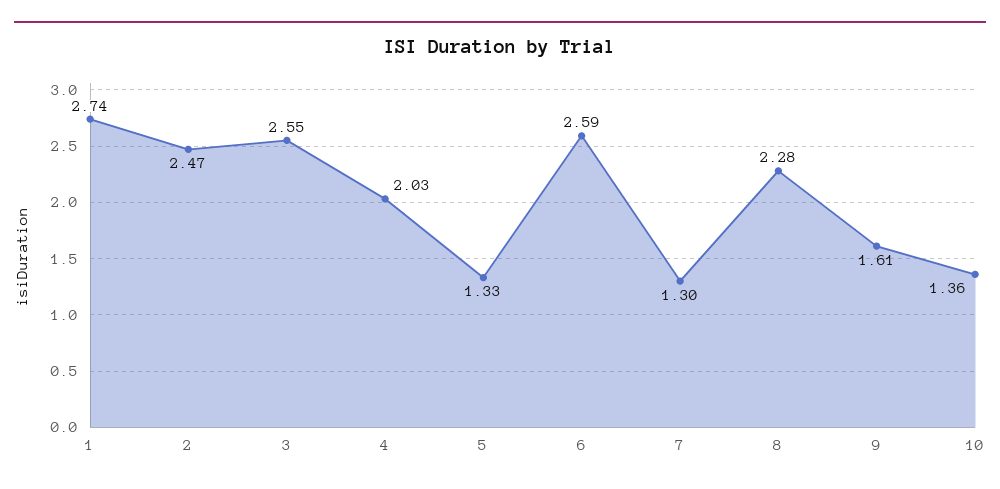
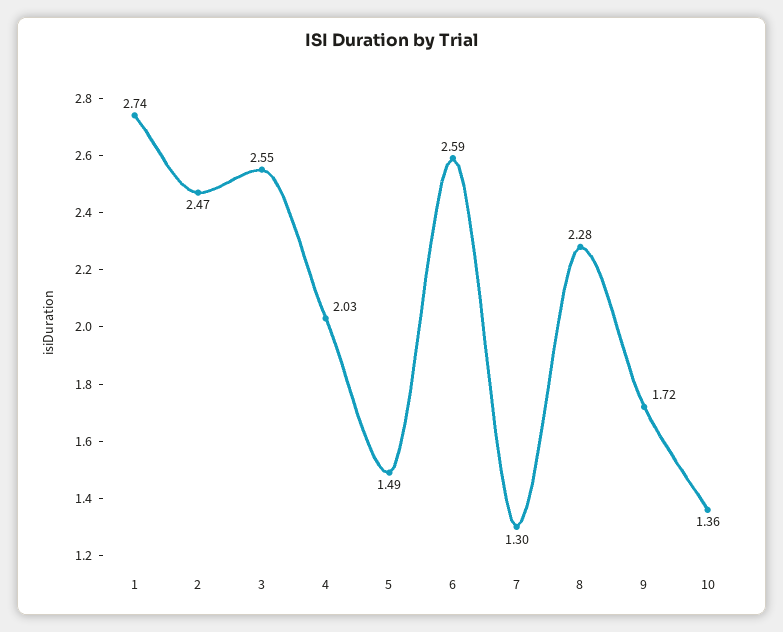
  {
    "1": 2.74,
    "2": 2.47,
    "3": 2.55,
    "4": 2.03,
-   "5": 1.33,
+   "5": 1.49,
    "6": 2.59,
    "7": 1.3,
    "8": 2.28,
-   "9": 1.61,
+   "9": 1.72,
    "10": 1.36
  }

